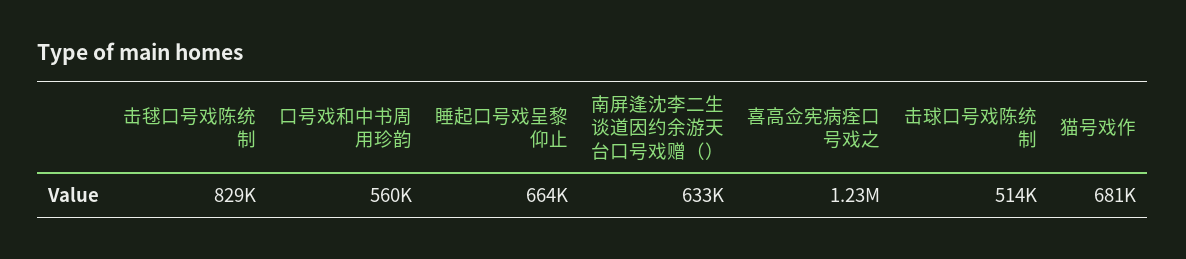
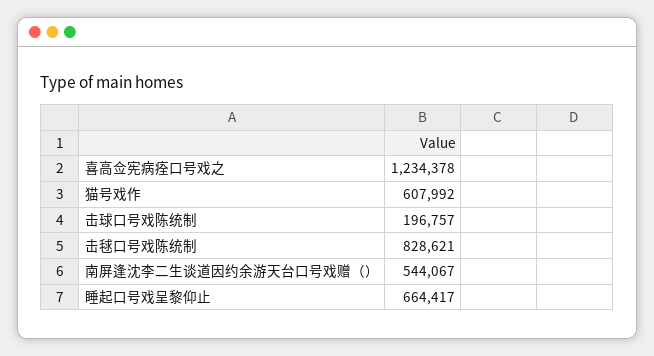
  {
    "击毬口号戏陈统制": 828621,
-   "口号戏和中书周用珍韵": 560000,
    "睡起口号戏呈黎仰止": 664417,
-   "南屏逢沈李二生谈道因约余游天台口号戏赠（）": 633000,
+   "南屏逢沈李二生谈道因约余游天台口号戏赠（）": 544067,
    "喜高佥宪病痊口号戏之": 1234378,
-   "击球口号戏陈统制": 514000,
+   "击球口号戏陈统制": 196757,
-   "猫号戏作": 681000
+   "猫号戏作": 607992
  }

